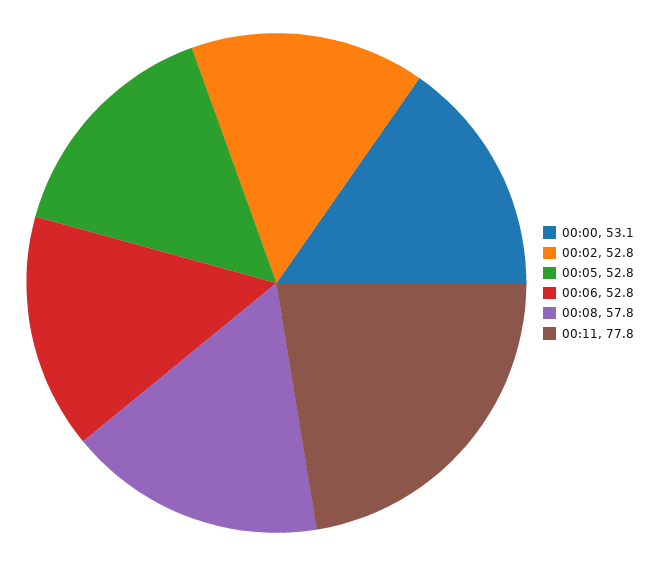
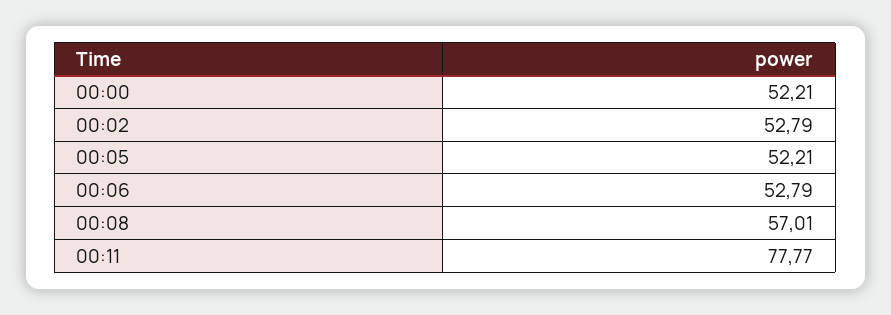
  {
-   "00:00": 53.1,
+   "00:00": 52.21,
    "00:02": 52.79,
-   "00:05": 52.8,
+   "00:05": 52.21,
    "00:06": 52.79,
-   "00:08": 57.8,
+   "00:08": 57.01,
    "00:11": 77.77
  }

